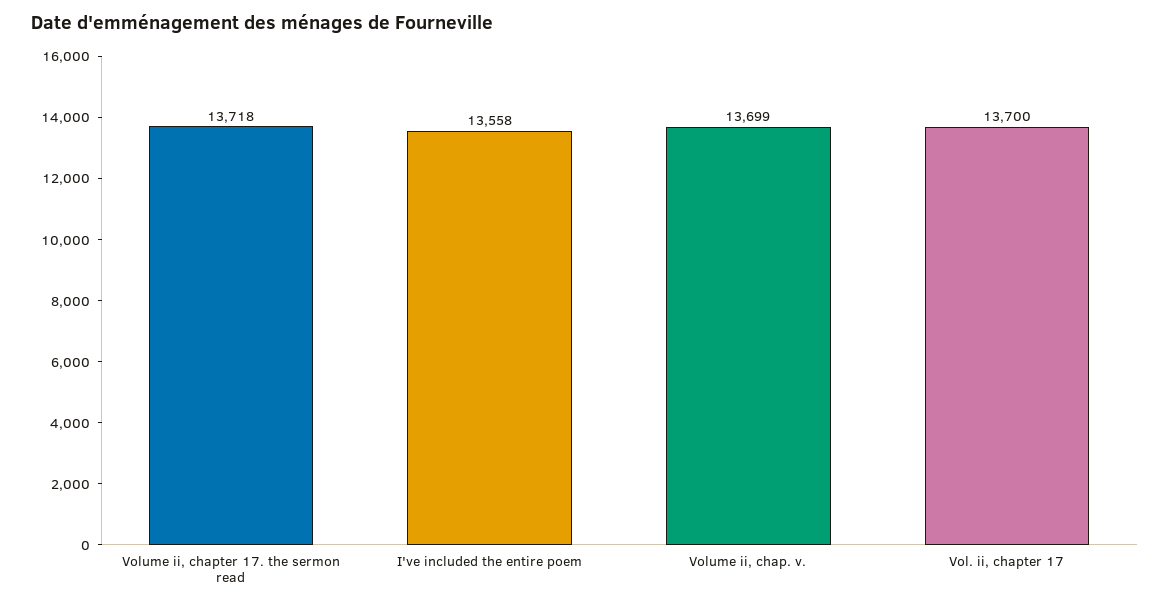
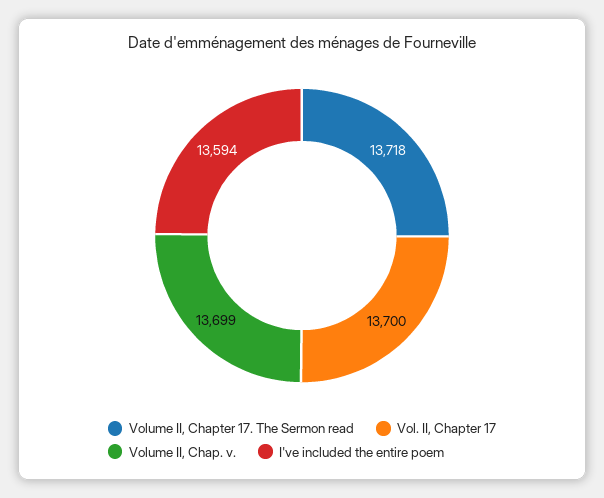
  {
    "Volume ii, chapter 17. the sermon read": 13718,
-   "I've included the entire poem": 13558,
+   "I've included the entire poem": 13594,
    "Volume ii, chap. v.": 13699,
    "Vol. ii, chapter 17": 13700
  }

